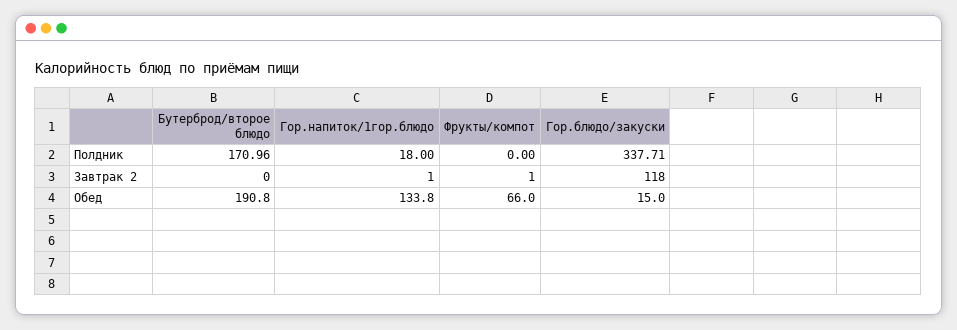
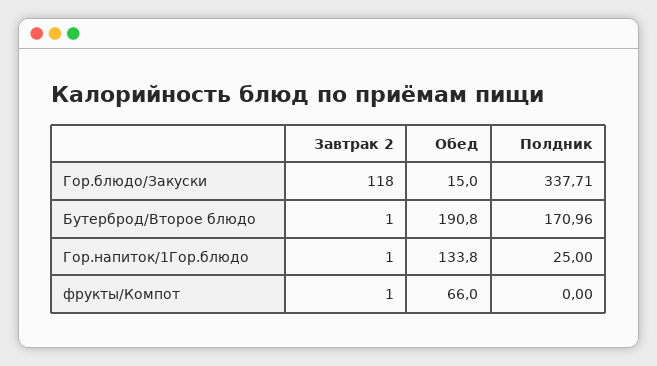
  {
    "Бутерброд/второе блюдо": {
      "Полдник": 170.96,
-     "Завтрак 2": 0,
+     "Завтрак 2": 1,
      "Обед": 190.8
    },
    "Гор.напиток/1гор.блюдо": {
-     "Полдник": 18,
+     "Полдник": 25,
      "Завтрак 2": 1,
      "Обед": 133.8
    },
    "Фрукты/компот": {
      "Полдник": 0,
      "Завтрак 2": 1,
      "Обед": 66
    },
    "Гор.блюдо/закуски": {
      "Полдник": 337.71,
      "Завтрак 2": 118,
      "Обед": 15
    }
  }

